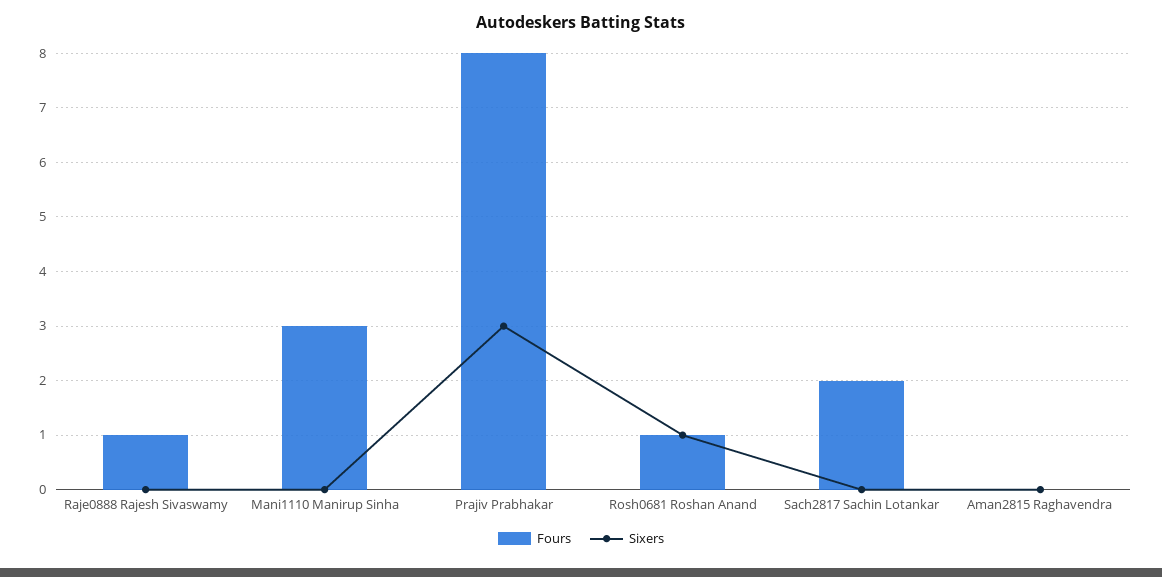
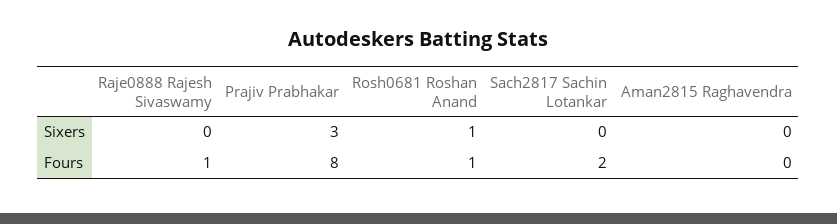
  {
    "Fours": {
      "Raje0888 Rajesh Sivaswamy": 1,
-     "Mani1110 Manirup Sinha": 3,
      "Prajiv Prabhakar": 8,
      "Rosh0681 Roshan Anand": 1,
      "Sach2817 Sachin Lotankar": 2,
      "Aman2815 Raghavendra": 0
    },
    "Sixers": {
      "Raje0888 Rajesh Sivaswamy": 0,
-     "Mani1110 Manirup Sinha": 0,
      "Prajiv Prabhakar": 3,
      "Rosh0681 Roshan Anand": 1,
      "Sach2817 Sachin Lotankar": 0,
      "Aman2815 Raghavendra": 0
    }
  }

